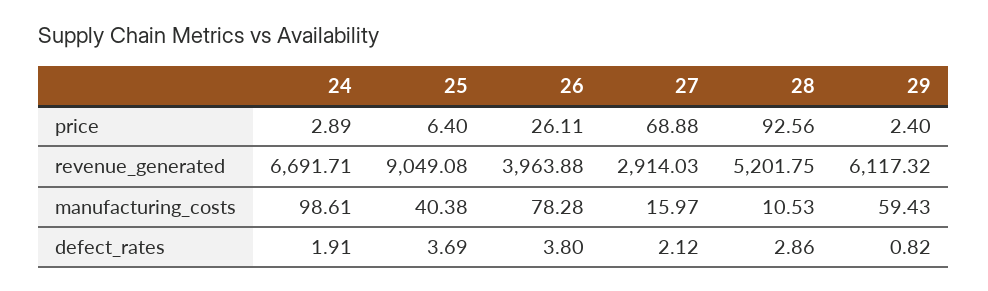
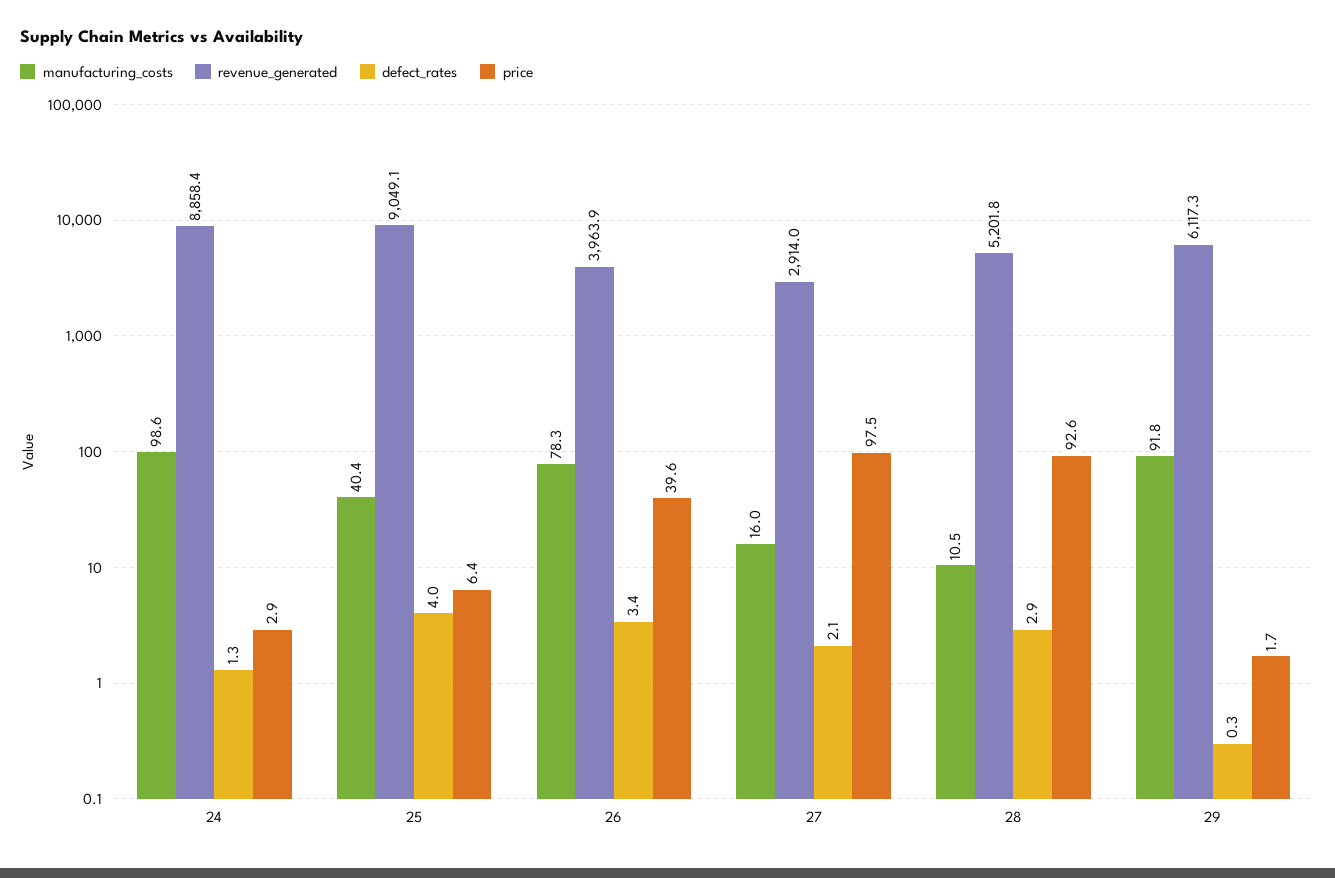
  {
    "price": {
      "24": 2.89,
      "25": 6.4,
-     "26": 26.11,
+     "26": 39.6,
-     "27": 68.88,
+     "27": 97.5,
      "28": 92.56,
-     "29": 2.4
+     "29": 1.7
    },
    "revenue_generated": {
-     "24": 6691.71,
+     "24": 8858.4,
      "25": 9049.08,
      "26": 3963.88,
      "27": 2914.03,
      "28": 5201.75,
      "29": 6117.32
    },
    "manufacturing_costs": {
      "24": 98.61,
      "25": 40.38,
      "26": 78.28,
      "27": 15.97,
      "28": 10.53,
-     "29": 59.43
+     "29": 91.8
    },
    "defect_rates": {
-     "24": 1.91,
+     "24": 1.3,
-     "25": 3.69,
+     "25": 4,
-     "26": 3.8,
+     "26": 3.4,
      "27": 2.12,
      "28": 2.86,
-     "29": 0.82
+     "29": 0.3
    }
  }

